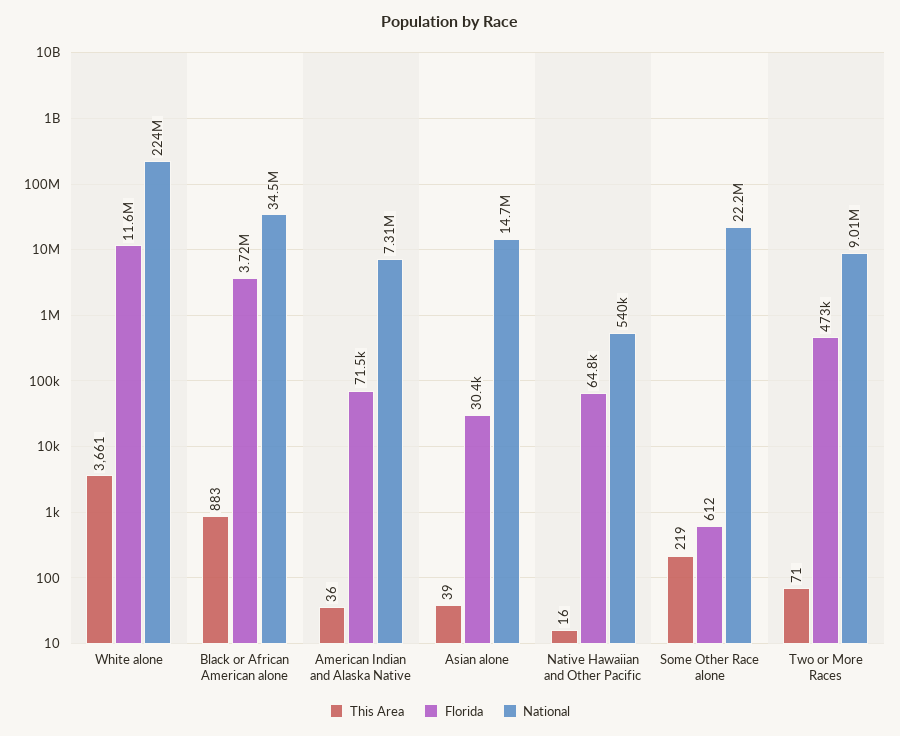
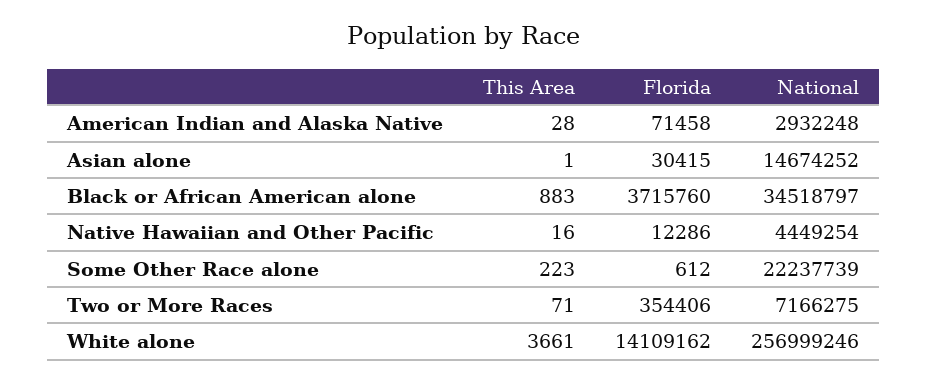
  {
    "This Area": {
      "White alone": 3661,
      "Black or African American alone": 883,
-     "American Indian and Alaska Native": 36,
+     "American Indian and Alaska Native": 28,
-     "Asian alone": 39,
+     "Asian alone": 1,
      "Native Hawaiian and Other Pacific": 16,
-     "Some Other Race alone": 219,
+     "Some Other Race alone": 223,
      "Two or More Races": 71
    },
    "Florida": {
-     "White alone": 11600000,
+     "White alone": 14109162,
      "Black or African American alone": 3715760,
      "American Indian and Alaska Native": 71458,
      "Asian alone": 30415,
-     "Native Hawaiian and Other Pacific": 64800,
+     "Native Hawaiian and Other Pacific": 12286,
      "Some Other Race alone": 612,
-     "Two or More Races": 473000
+     "Two or More Races": 354406
    },
    "National": {
-     "White alone": 224000000,
+     "White alone": 256999246,
      "Black or African American alone": 34518797,
-     "American Indian and Alaska Native": 7310000,
+     "American Indian and Alaska Native": 2932248,
      "Asian alone": 14674252,
-     "Native Hawaiian and Other Pacific": 540000,
+     "Native Hawaiian and Other Pacific": 4449254,
      "Some Other Race alone": 22237739,
-     "Two or More Races": 9010000
+     "Two or More Races": 7166275
    }
  }

